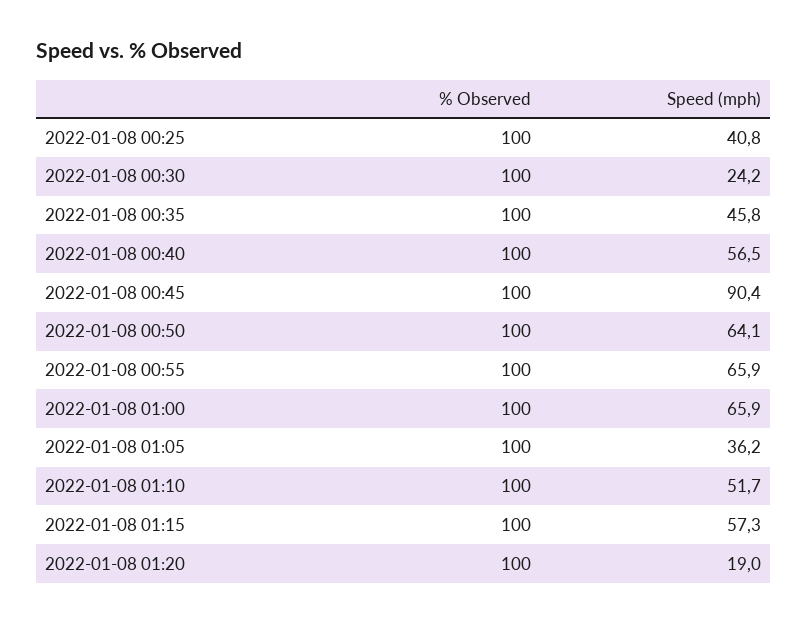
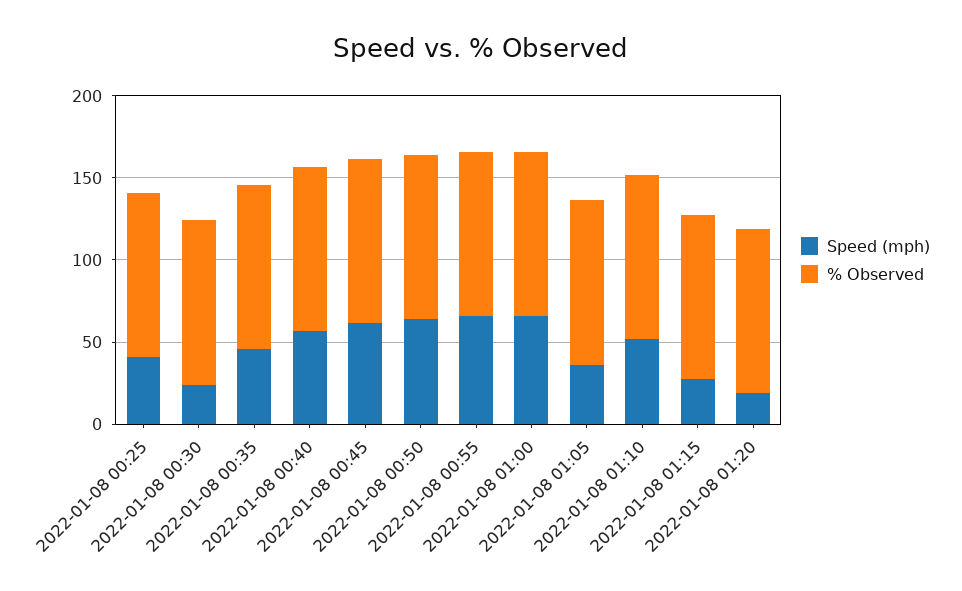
  {
    "% Observed": {
      "2022-01-08 00:25": 100,
      "2022-01-08 00:30": 100,
      "2022-01-08 00:35": 100,
      "2022-01-08 00:40": 100,
      "2022-01-08 00:45": 100,
      "2022-01-08 00:50": 100,
      "2022-01-08 00:55": 100,
      "2022-01-08 01:00": 100,
      "2022-01-08 01:05": 100,
      "2022-01-08 01:10": 100,
      "2022-01-08 01:15": 100,
      "2022-01-08 01:20": 100
    },
    "Speed (mph)": {
      "2022-01-08 00:25": 40.8,
      "2022-01-08 00:30": 24.2,
      "2022-01-08 00:35": 45.8,
      "2022-01-08 00:40": 56.5,
-     "2022-01-08 00:45": 90.4,
+     "2022-01-08 00:45": 60,
      "2022-01-08 00:50": 64.1,
      "2022-01-08 00:55": 65.9,
      "2022-01-08 01:00": 65.9,
      "2022-01-08 01:05": 36.2,
      "2022-01-08 01:10": 51.7,
-     "2022-01-08 01:15": 57.3,
+     "2022-01-08 01:15": 30,
      "2022-01-08 01:20": 19
    }
  }

